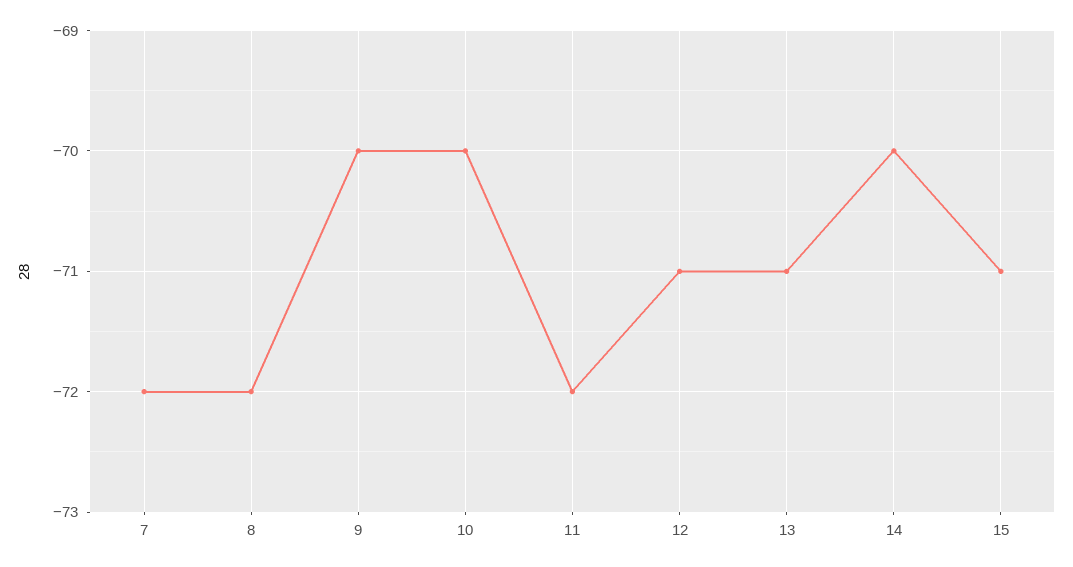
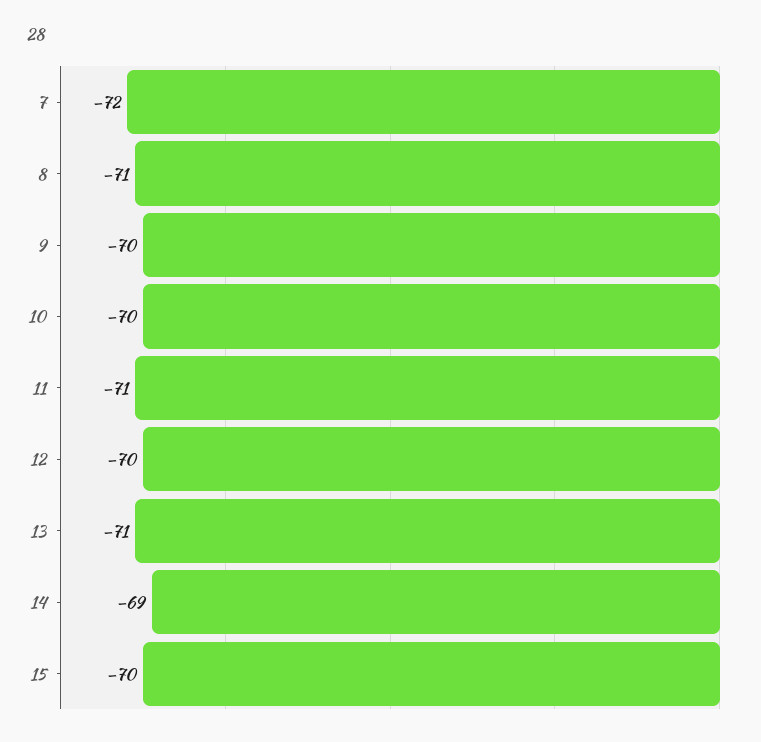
  {
    "7": -72,
-   "8": -72,
+   "8": -71,
    "9": -70,
    "10": -70,
-   "11": -72,
+   "11": -71,
-   "12": -71,
+   "12": -70,
    "13": -71,
-   "14": -70,
+   "14": -69,
-   "15": -71
+   "15": -70
  }

